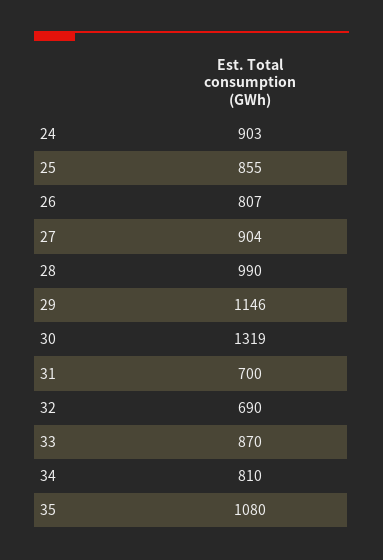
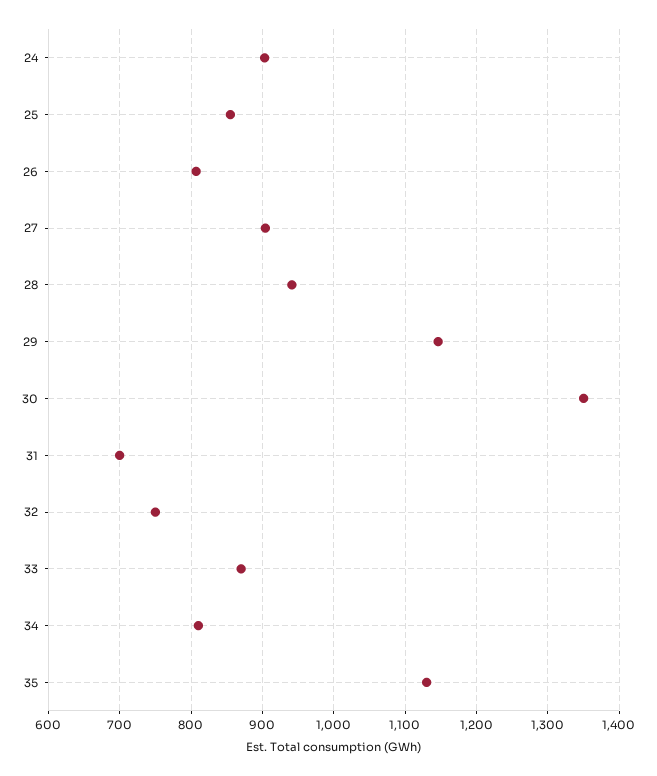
  {
    "24": 903,
    "25": 855,
    "26": 807,
    "27": 904,
-   "28": 990,
+   "28": 940,
    "29": 1146,
-   "30": 1319,
+   "30": 1350,
    "31": 700,
-   "32": 690,
+   "32": 750,
    "33": 870,
    "34": 810,
-   "35": 1080
+   "35": 1130
  }

